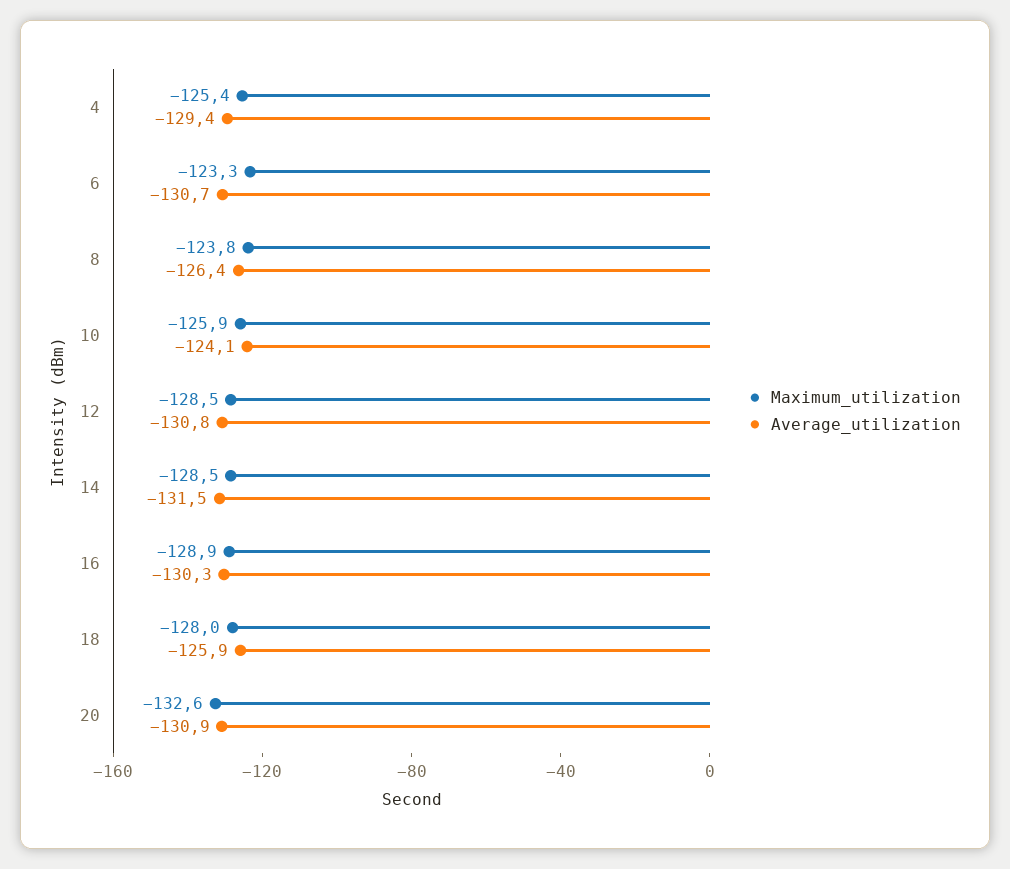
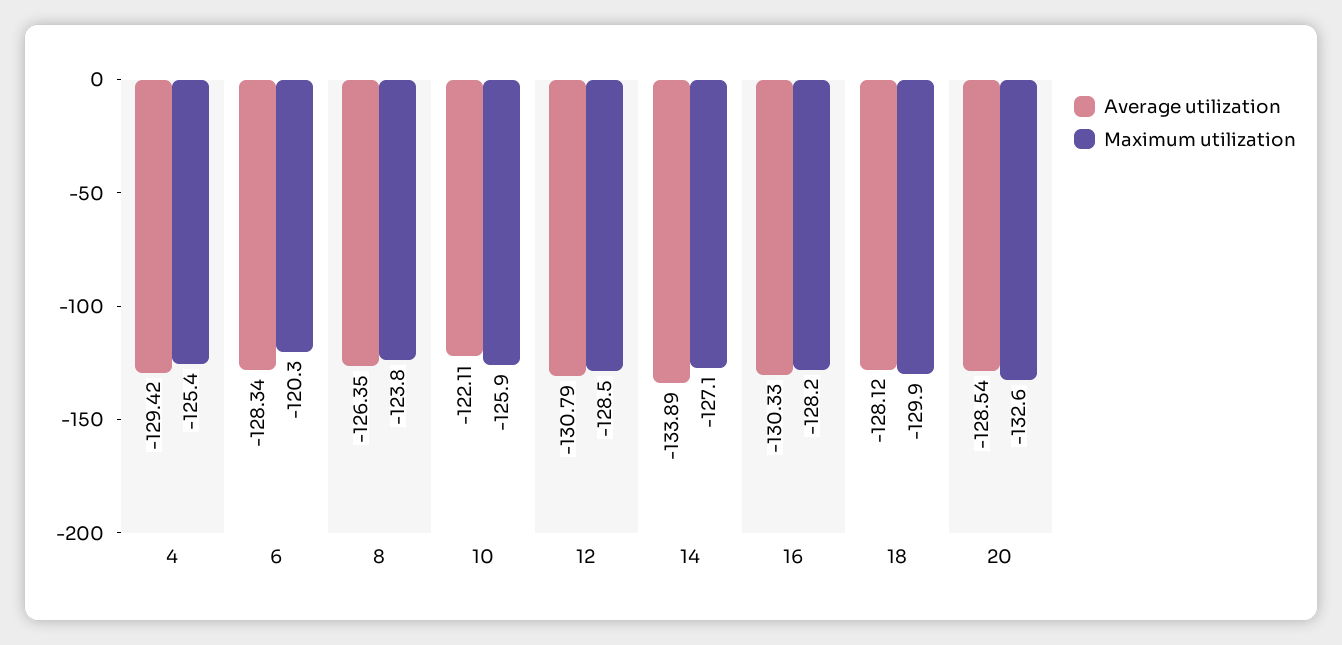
  {
    "Maximum_utilization": {
      "4": -125.4,
-     "6": -123.3,
+     "6": -120.3,
      "8": -123.8,
      "10": -125.9,
      "12": -128.5,
-     "14": -128.5,
+     "14": -127.1,
-     "16": -128.9,
+     "16": -128.2,
-     "18": -128,
+     "18": -129.9,
      "20": -132.6
    },
    "Average_utilization": {
      "4": -129.42,
-     "6": -130.7,
+     "6": -128.34,
      "8": -126.35,
-     "10": -124.1,
+     "10": -122.11,
      "12": -130.79,
-     "14": -131.5,
+     "14": -133.89,
      "16": -130.33,
-     "18": -125.9,
+     "18": -128.12,
-     "20": -130.9
+     "20": -128.54
    }
  }

